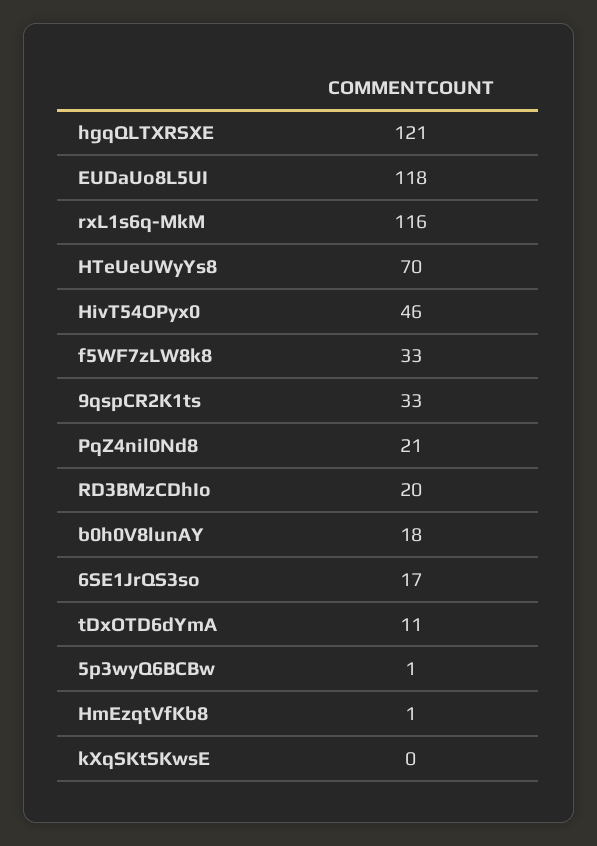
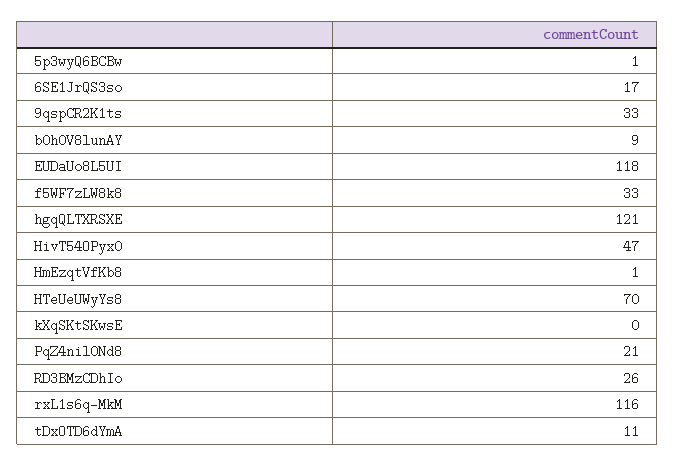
  {
    "hgqQLTXRSXE": 121,
    "EUDaUo8L5UI": 118,
    "rxL1s6q-MkM": 116,
    "HTeUeUWyYs8": 70,
-   "HivT54OPyx0": 46,
+   "HivT54OPyx0": 47,
    "f5WF7zLW8k8": 33,
    "9qspCR2K1ts": 33,
    "PqZ4nil0Nd8": 21,
-   "RD3BMzCDhIo": 20,
+   "RD3BMzCDhIo": 26,
-   "b0h0V8lunAY": 18,
+   "b0h0V8lunAY": 9,
    "6SE1JrQS3so": 17,
    "tDxOTD6dYmA": 11,
    "5p3wyQ6BCBw": 1,
    "HmEzqtVfKb8": 1,
    "kXqSKtSKwsE": 0
  }

